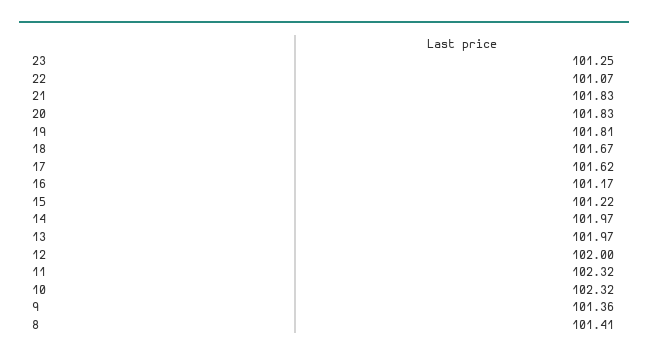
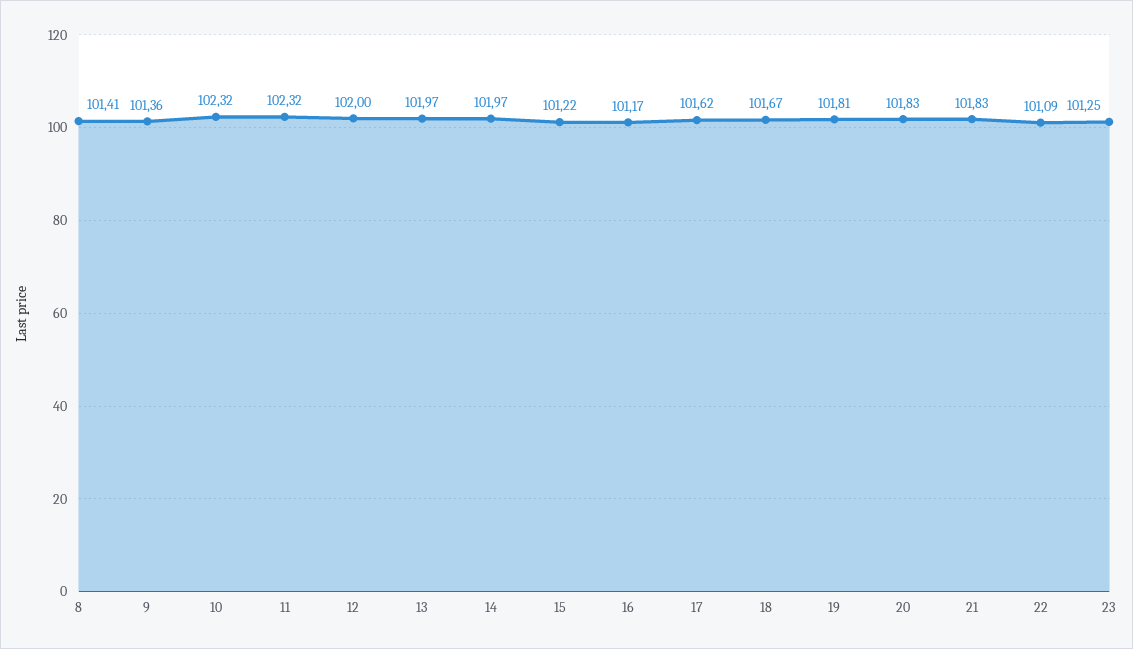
  {
    "23": 101.25,
-   "22": 101.07,
+   "22": 101.09,
    "21": 101.83,
    "20": 101.83,
    "19": 101.81,
    "18": 101.67,
    "17": 101.62,
    "16": 101.17,
    "15": 101.22,
    "14": 101.97,
    "13": 101.97,
    "12": 102,
    "11": 102.32,
    "10": 102.32,
    "9": 101.36,
    "8": 101.41
  }

